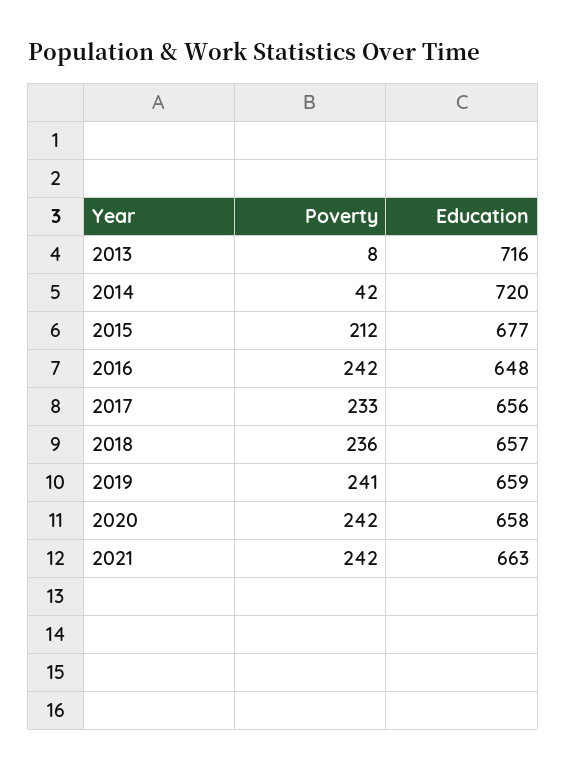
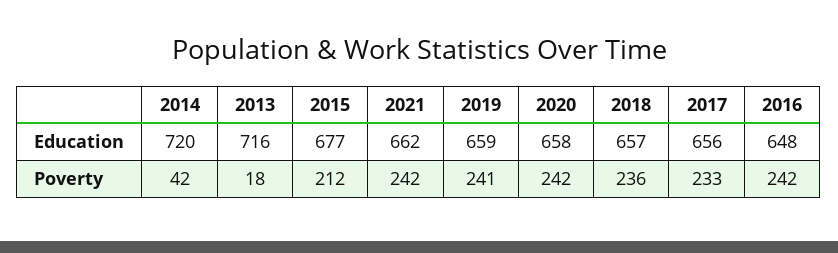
  {
    "Poverty": {
-     "2013": 8,
+     "2013": 18,
      "2014": 42,
      "2015": 212,
      "2016": 242,
      "2017": 233,
      "2018": 236,
      "2019": 241,
      "2020": 242,
      "2021": 242
    },
    "Education": {
      "2013": 716,
      "2014": 720,
      "2015": 677,
      "2016": 648,
      "2017": 656,
      "2018": 657,
      "2019": 659,
      "2020": 658,
-     "2021": 663
+     "2021": 662
    }
  }

